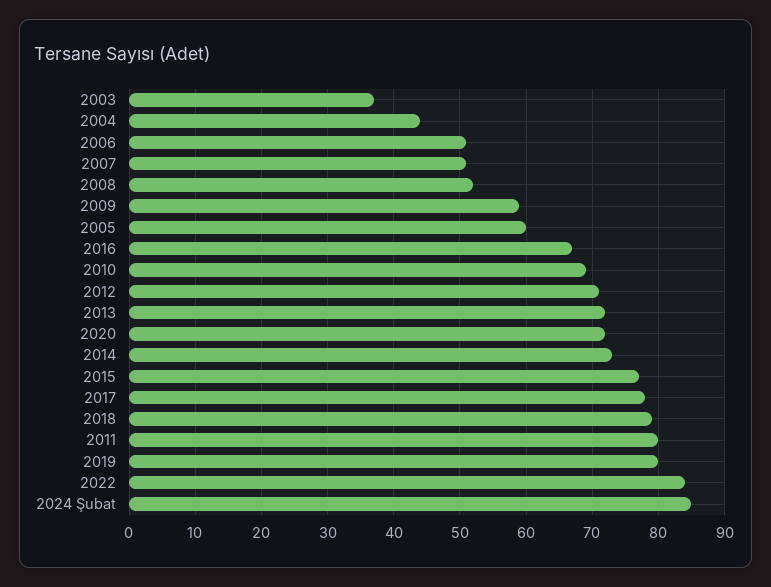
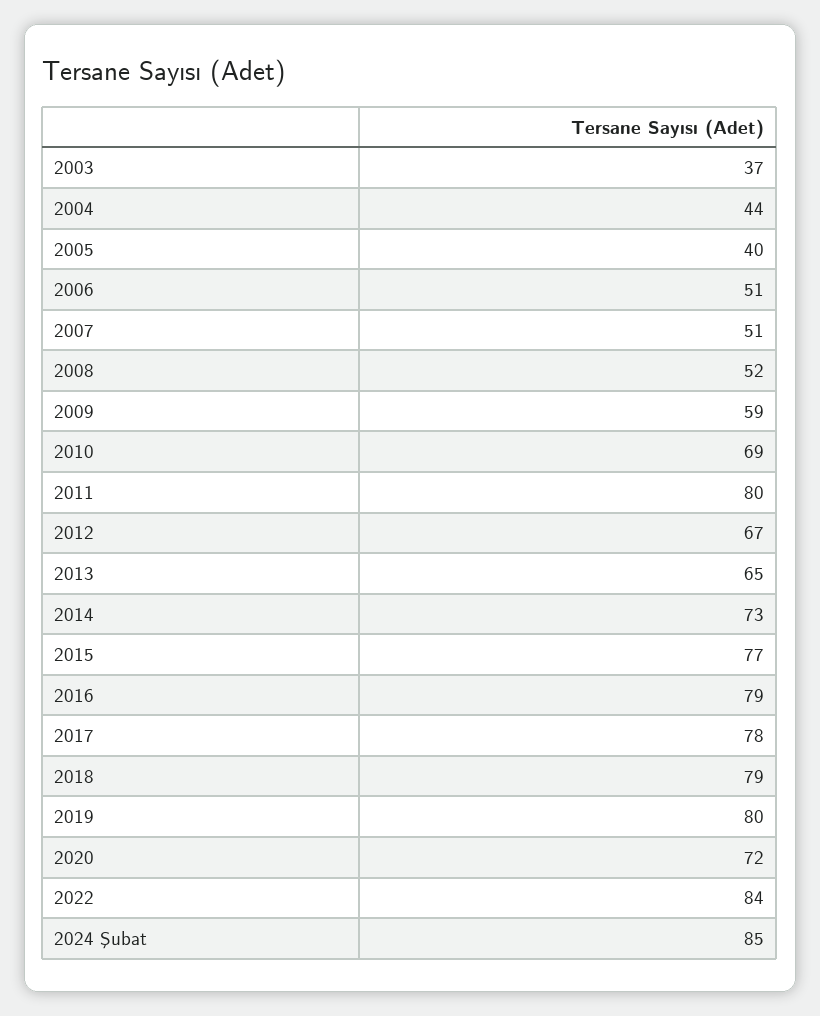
  {
    "2003": 37,
    "2004": 44,
    "2006": 51,
    "2007": 51,
    "2008": 52,
    "2009": 59,
-   "2005": 60,
+   "2005": 40,
-   "2016": 67,
+   "2016": 79,
    "2010": 69,
-   "2012": 71,
+   "2012": 67,
-   "2013": 72,
+   "2013": 65,
    "2020": 72,
    "2014": 73,
    "2015": 77,
    "2017": 78,
    "2018": 79,
    "2011": 80,
    "2019": 80,
    "2022": 84,
    "2024 Şubat": 85
  }

